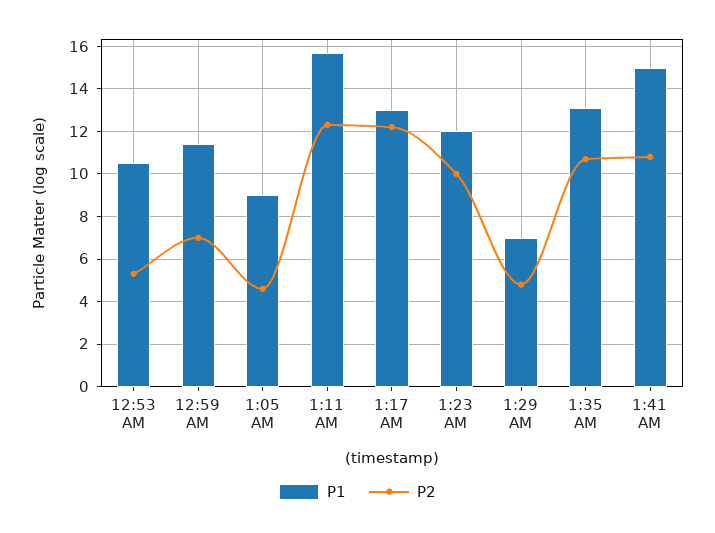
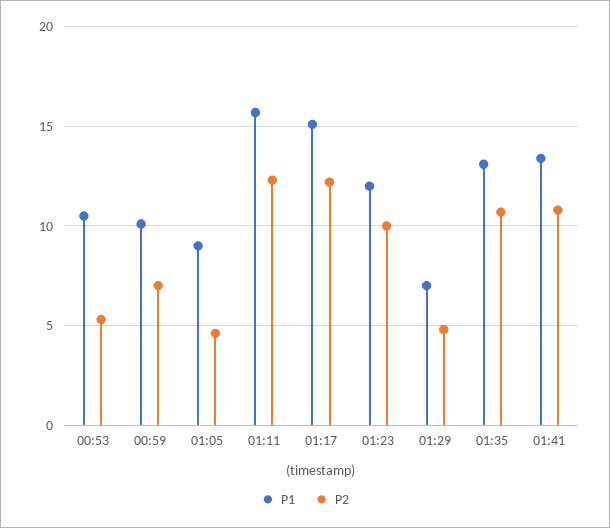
  {
    "P1": {
      "12:53 AM": 10.5,
-     "12:59 AM": 11.5,
+     "12:59 AM": 10,
      "1:05 AM": 9,
      "1:11 AM": 15.5,
-     "1:17 AM": 13,
+     "1:17 AM": 15,
      "1:23 AM": 12,
      "1:29 AM": 7,
      "1:35 AM": 13,
-     "1:41 AM": 15
+     "1:41 AM": 13.5
    },
    "P2": {
      "12:53 AM": 5.5,
      "12:59 AM": 7,
      "1:05 AM": 4.5,
      "1:11 AM": 12.5,
      "1:17 AM": 12,
      "1:23 AM": 10,
      "1:29 AM": 5,
      "1:35 AM": 10.5,
      "1:41 AM": 11
    }
  }

